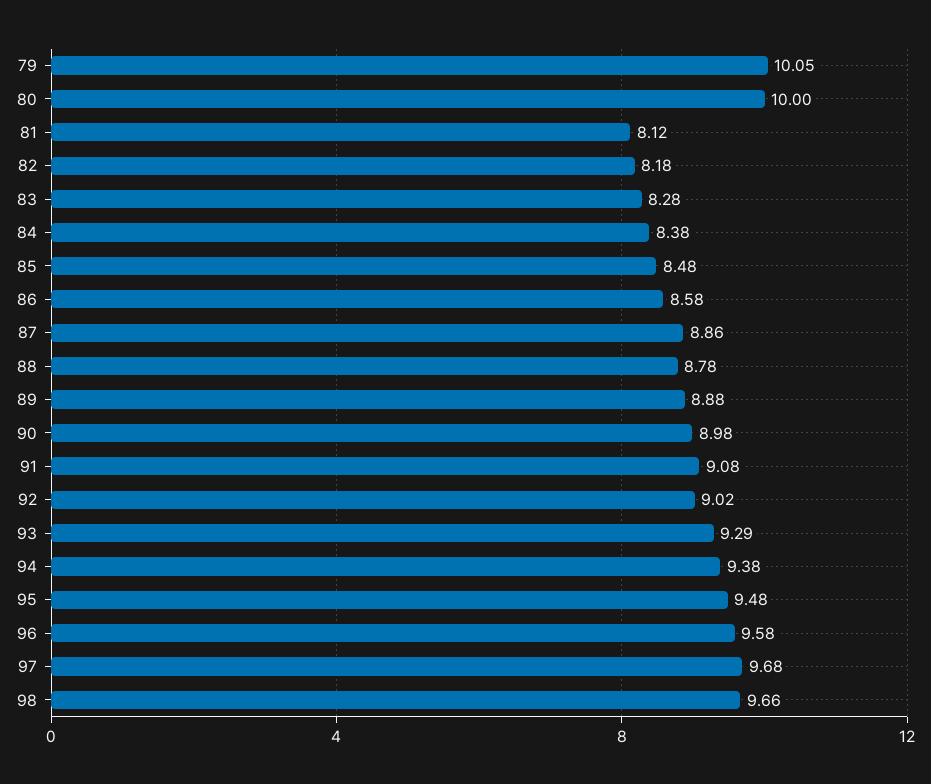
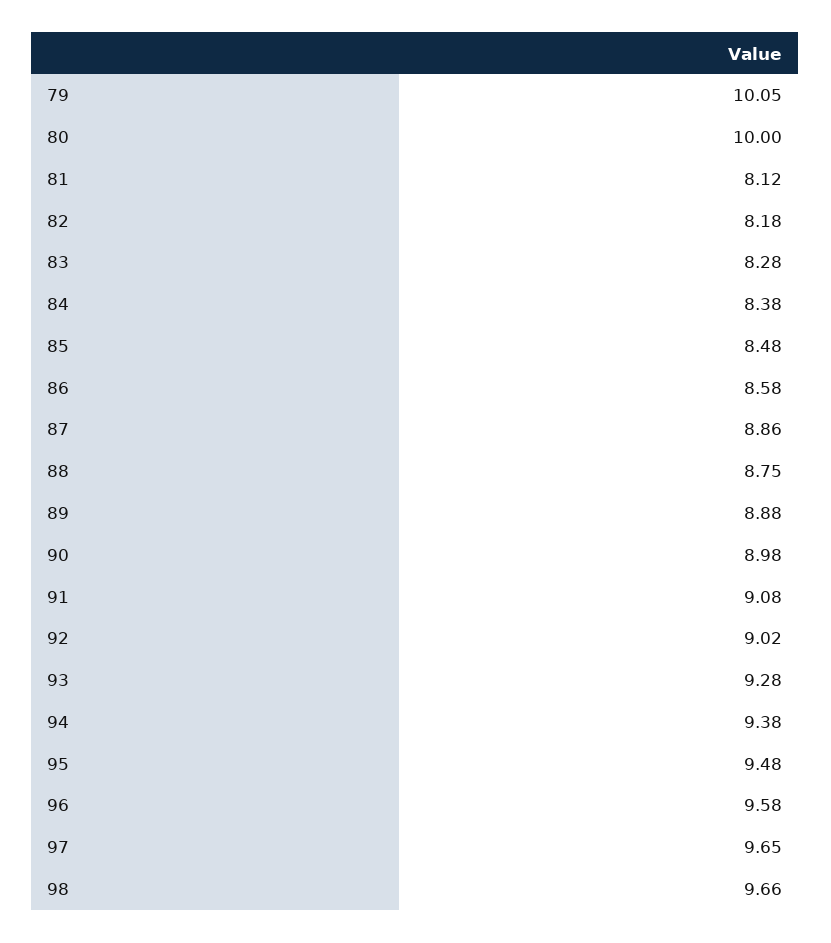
  {
    "79": 10.05,
    "80": 10,
    "81": 8.12,
    "82": 8.18,
    "83": 8.28,
    "84": 8.38,
    "85": 8.48,
    "86": 8.58,
    "87": 8.86,
-   "88": 8.78,
+   "88": 8.75,
    "89": 8.88,
    "90": 8.98,
    "91": 9.08,
    "92": 9.02,
-   "93": 9.29,
+   "93": 9.28,
    "94": 9.38,
    "95": 9.48,
    "96": 9.58,
-   "97": 9.68,
+   "97": 9.65,
    "98": 9.66
  }

